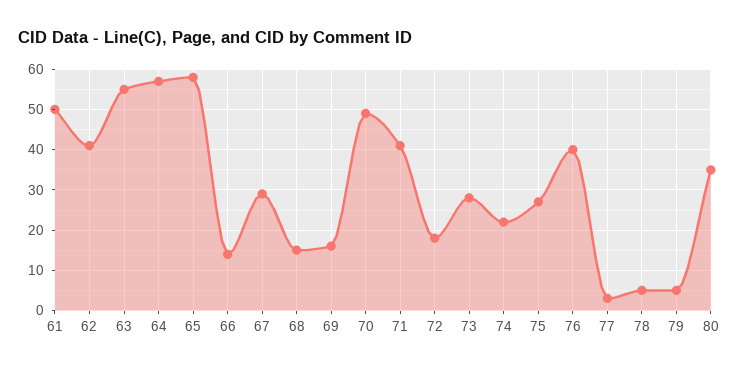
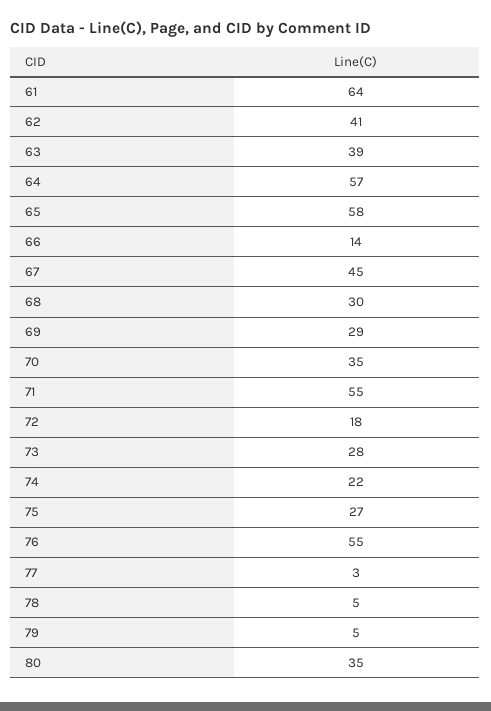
  {
-   "61": 50,
+   "61": 64,
    "62": 41,
-   "63": 55,
+   "63": 39,
    "64": 57,
    "65": 58,
    "66": 14,
-   "67": 30,
+   "67": 45,
-   "68": 15,
+   "68": 30,
-   "69": 15,
+   "69": 29,
-   "70": 50,
+   "70": 35,
-   "71": 40,
+   "71": 55,
    "72": 18,
    "73": 28,
    "74": 22,
    "75": 27,
-   "76": 40,
+   "76": 55,
    "77": 3,
    "78": 5,
    "79": 5,
    "80": 35
  }

